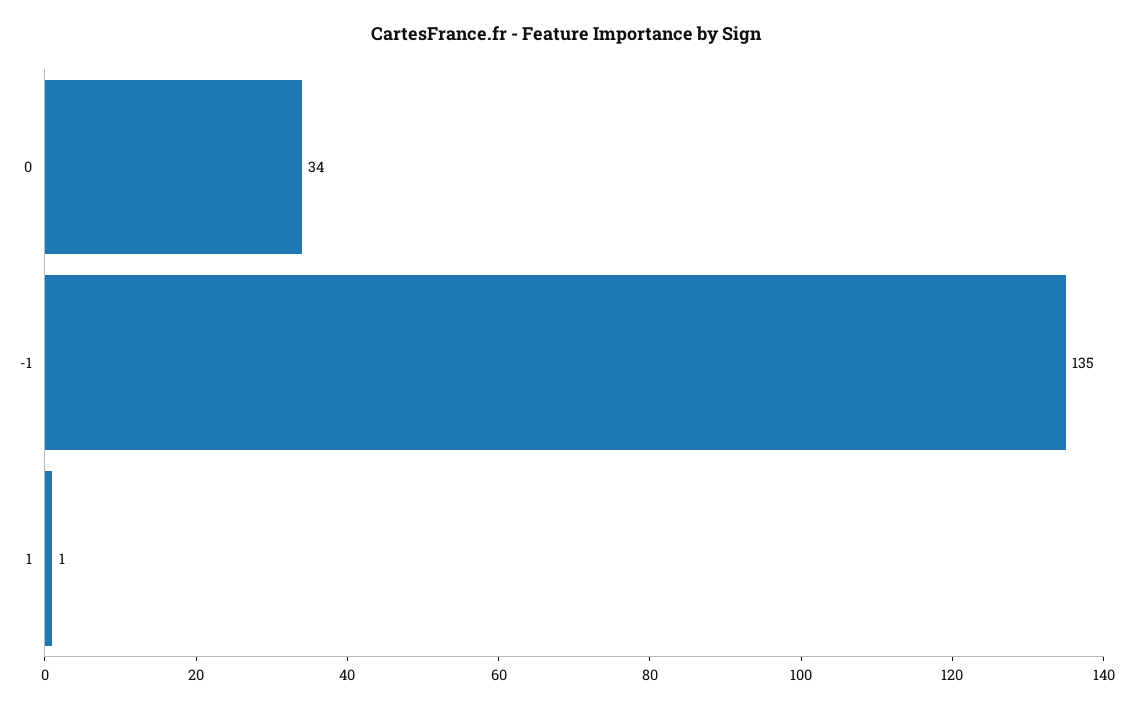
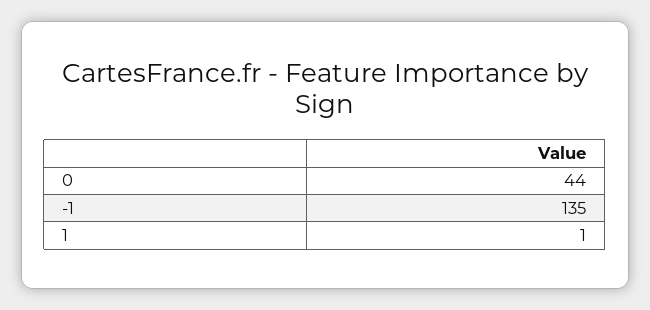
  {
-   "0": 34,
+   "0": 44,
    "-1": 135,
    "1": 1
  }

